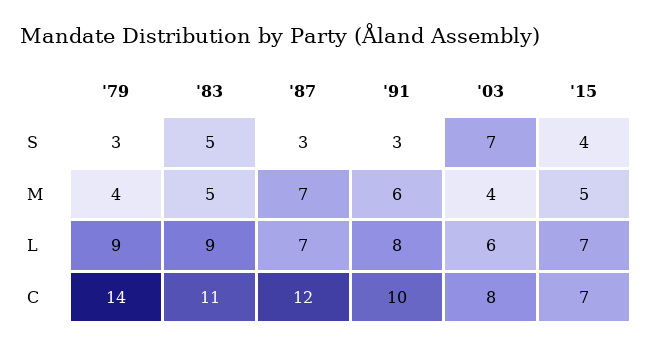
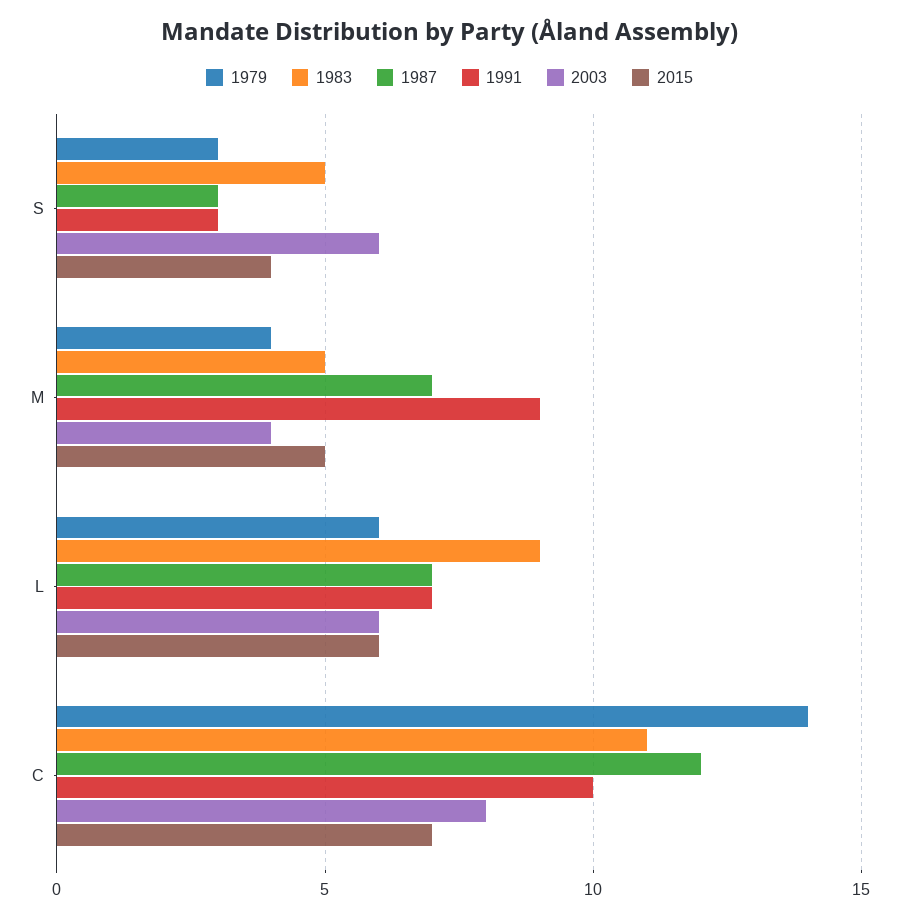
  {
    "'79": {
      "S": 3,
      "M": 4,
-     "L": 9,
+     "L": 6,
      "C": 14
    },
    "'83": {
      "S": 5,
      "M": 5,
      "L": 9,
      "C": 11
    },
    "'87": {
      "S": 3,
      "M": 7,
      "L": 7,
      "C": 12
    },
    "'91": {
      "S": 3,
-     "M": 6,
+     "M": 9,
-     "L": 8,
+     "L": 7,
      "C": 10
    },
    "'03": {
-     "S": 7,
+     "S": 6,
      "M": 4,
      "L": 6,
      "C": 8
    },
    "'15": {
      "S": 4,
      "M": 5,
-     "L": 7,
+     "L": 6,
      "C": 7
    }
  }

